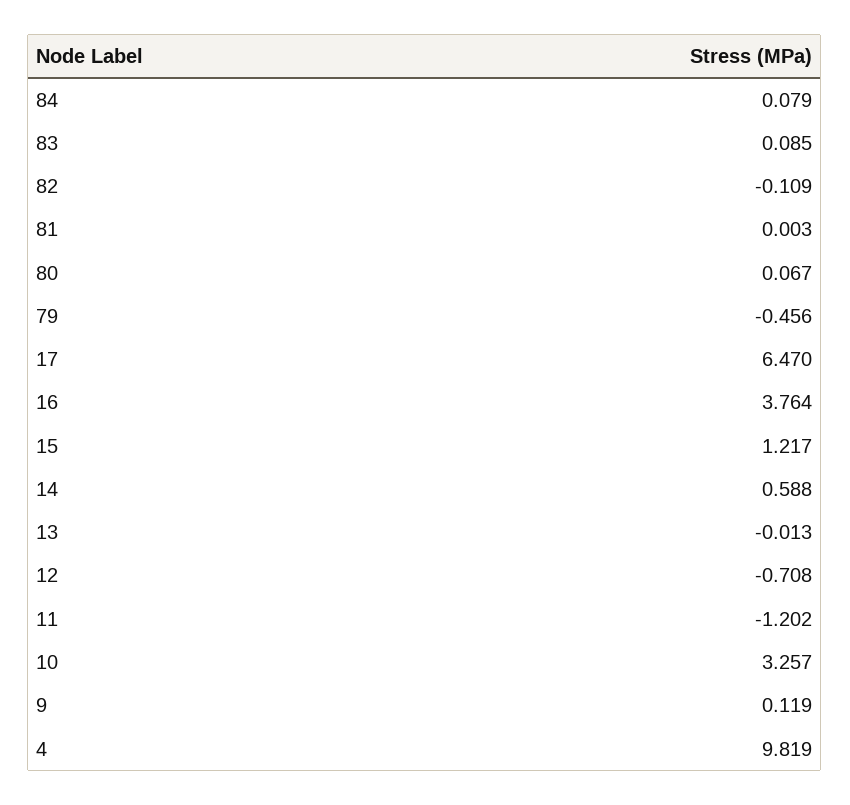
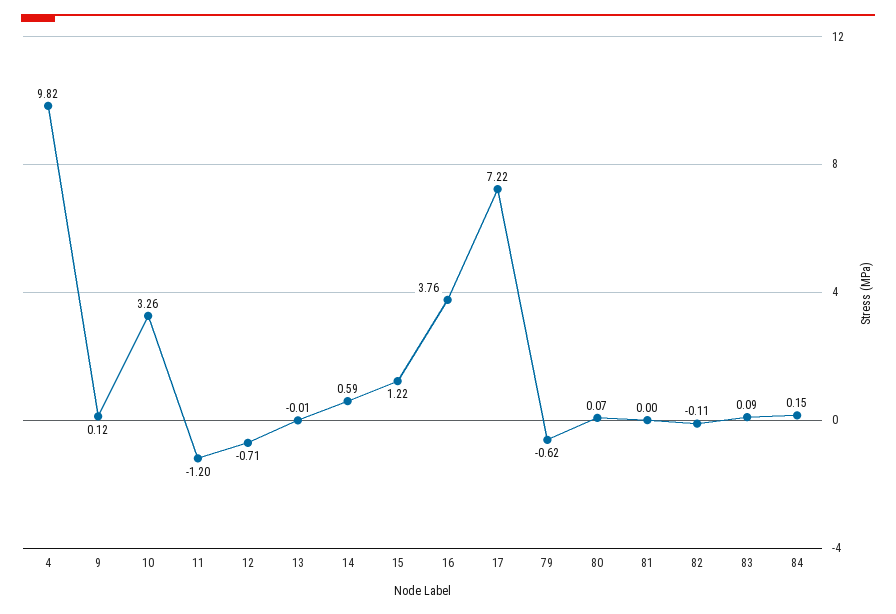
  {
-   "84": 0.079,
+   "84": 0.15,
    "83": 0.085,
    "82": -0.109,
    "81": 0.003,
    "80": 0.067,
-   "79": -0.456,
+   "79": -0.62,
-   "17": 6.47,
+   "17": 7.22,
    "16": 3.764,
    "15": 1.217,
    "14": 0.588,
    "13": -0.013,
    "12": -0.708,
    "11": -1.202,
    "10": 3.257,
    "9": 0.119,
    "4": 9.819
  }

